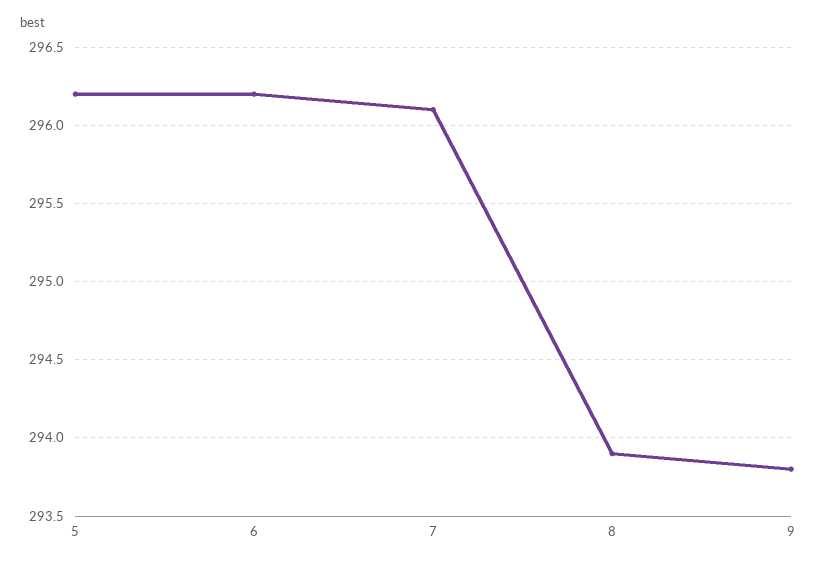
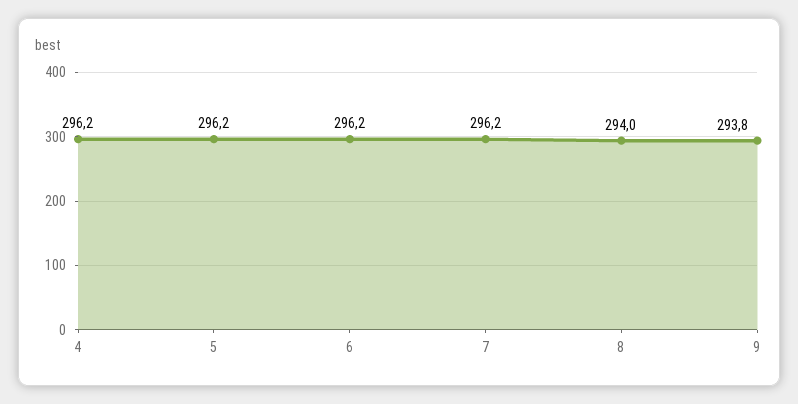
  {
    "5": 296.2,
    "6": 296.2,
-   "7": 296.1,
+   "7": 296.2,
-   "8": 293.9,
+   "8": 294,
-   "9": 293.8
+   "9": 293.8,
+   "4": 296.2
  }

